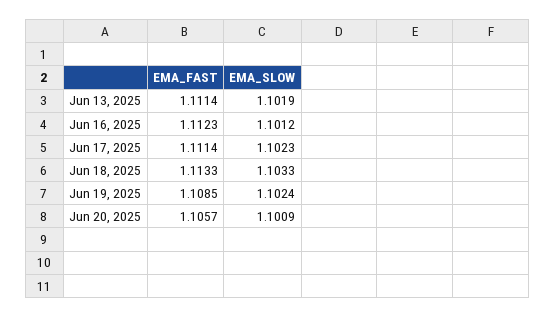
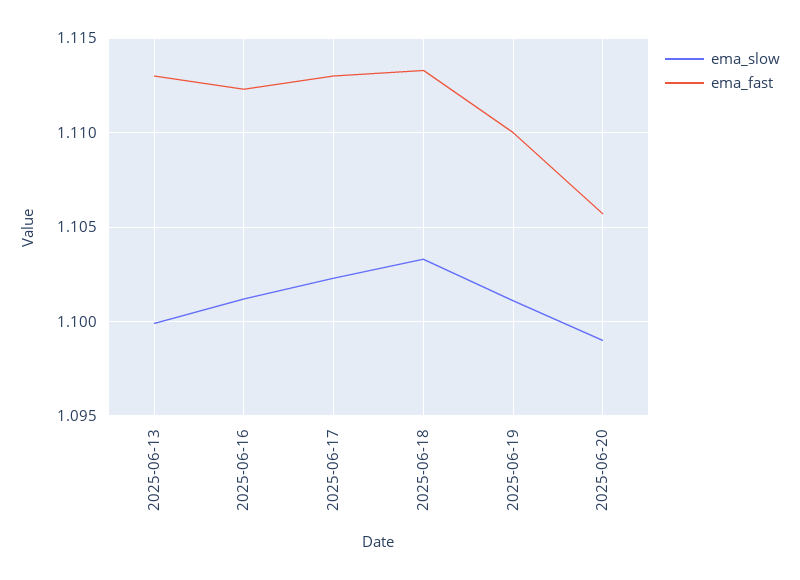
  {
    "EMA_FAST": {
-     "Jun 13, 2025": 1.1114,
+     "Jun 13, 2025": 1.113,
      "Jun 16, 2025": 1.1123,
-     "Jun 17, 2025": 1.1114,
+     "Jun 17, 2025": 1.113,
      "Jun 18, 2025": 1.1133,
-     "Jun 19, 2025": 1.1085,
+     "Jun 19, 2025": 1.11,
      "Jun 20, 2025": 1.1057
    },
    "EMA_SLOW": {
-     "Jun 13, 2025": 1.1019,
+     "Jun 13, 2025": 1.1,
      "Jun 16, 2025": 1.1012,
      "Jun 17, 2025": 1.1023,
      "Jun 18, 2025": 1.1033,
-     "Jun 19, 2025": 1.1024,
+     "Jun 19, 2025": 1.101,
-     "Jun 20, 2025": 1.1009
+     "Jun 20, 2025": 1.099
    }
  }

